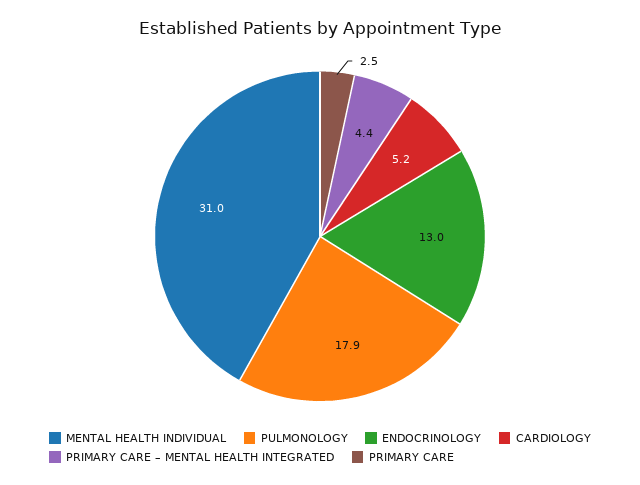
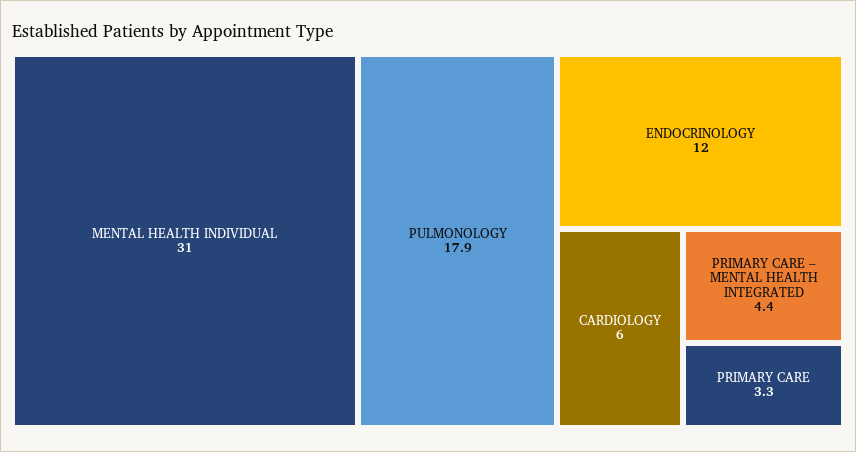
  {
    "MENTAL HEALTH INDIVIDUAL": 31,
    "PULMONOLOGY": 17.9,
-   "ENDOCRINOLOGY": 13,
+   "ENDOCRINOLOGY": 12,
-   "CARDIOLOGY": 5.2,
+   "CARDIOLOGY": 6,
    "PRIMARY CARE – MENTAL HEALTH INTEGRATED": 4.4,
-   "PRIMARY CARE": 2.5
+   "PRIMARY CARE": 3.3
  }

